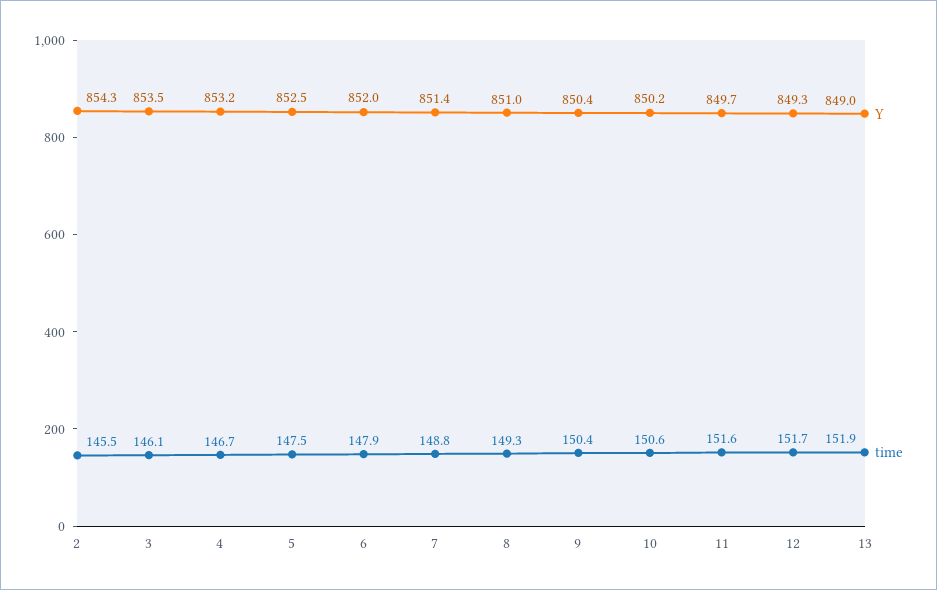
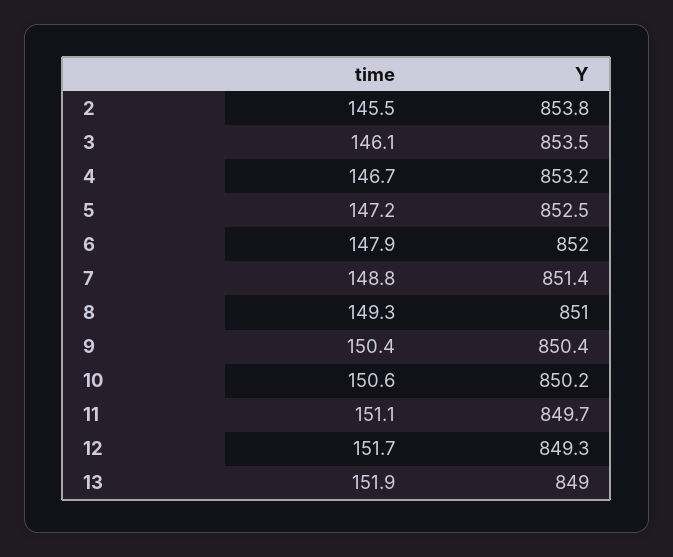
  {
    "Y": {
-     "2": 854.3,
+     "2": 853.8,
      "3": 853.5,
      "4": 853.2,
      "5": 852.5,
      "6": 852,
      "7": 851.4,
      "8": 851,
      "9": 850.4,
      "10": 850.2,
      "11": 849.7,
      "12": 849.3,
      "13": 849
    },
    "time": {
      "2": 145.5,
      "3": 146.1,
      "4": 146.7,
-     "5": 147.5,
+     "5": 147.2,
      "6": 147.9,
      "7": 148.8,
      "8": 149.3,
      "9": 150.4,
      "10": 150.6,
-     "11": 151.6,
+     "11": 151.1,
      "12": 151.7,
      "13": 151.9
    }
  }

